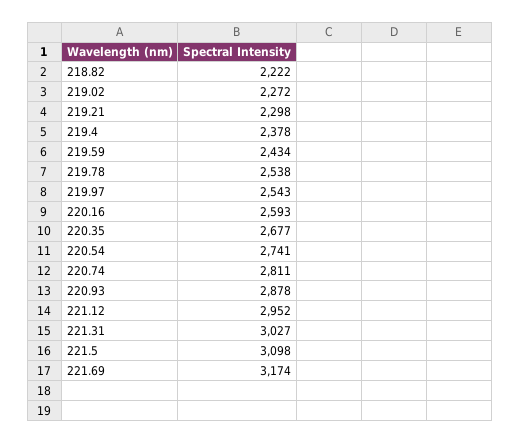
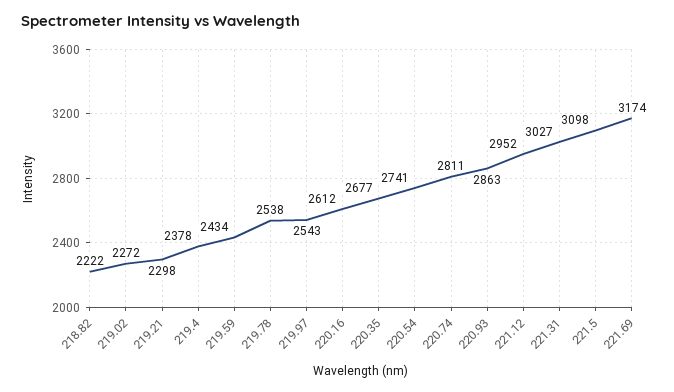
  {
    "218.82": 2222,
    "219.02": 2272,
    "219.21": 2298,
    "219.4": 2378,
    "219.59": 2434,
    "219.78": 2538,
    "219.97": 2543,
-   "220.16": 2593,
+   "220.16": 2612,
    "220.35": 2677,
    "220.54": 2741,
    "220.74": 2811,
-   "220.93": 2878,
+   "220.93": 2863,
    "221.12": 2952,
    "221.31": 3027,
    "221.5": 3098,
    "221.69": 3174
  }

